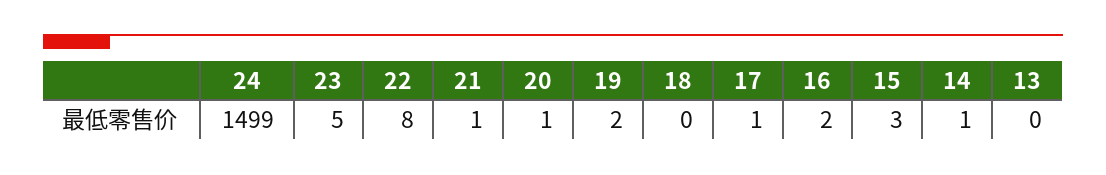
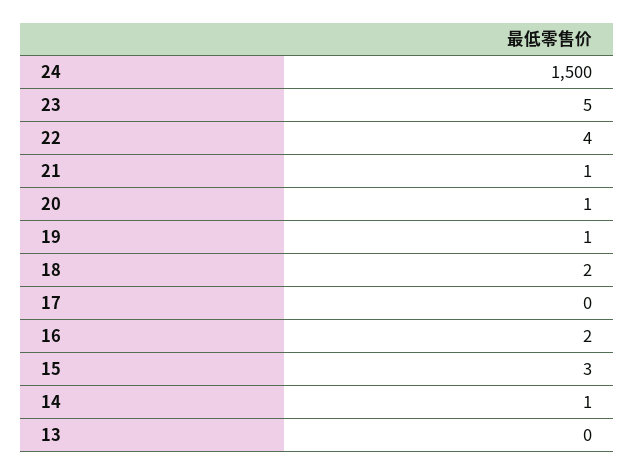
  {
-   "24": 1499,
+   "24": 1500,
    "23": 5,
-   "22": 8,
+   "22": 4,
    "21": 1,
    "20": 1,
-   "19": 2,
+   "19": 1,
-   "18": 0,
+   "18": 2,
-   "17": 1,
+   "17": 0,
    "16": 2,
    "15": 3,
    "14": 1,
    "13": 0
  }

